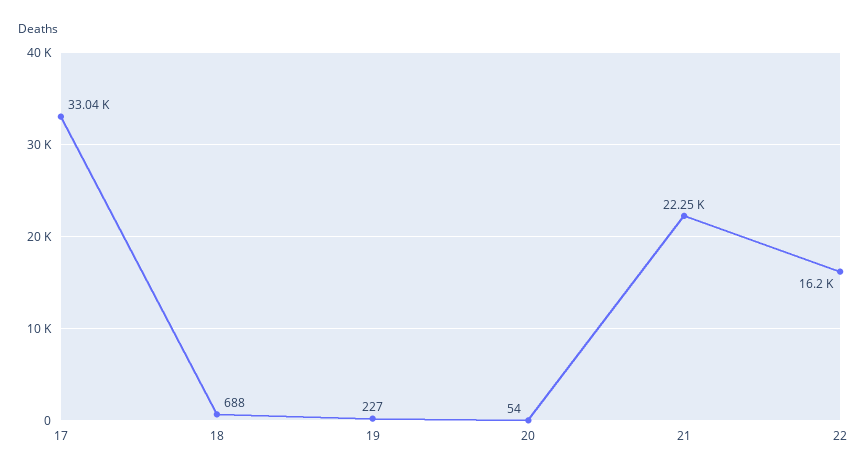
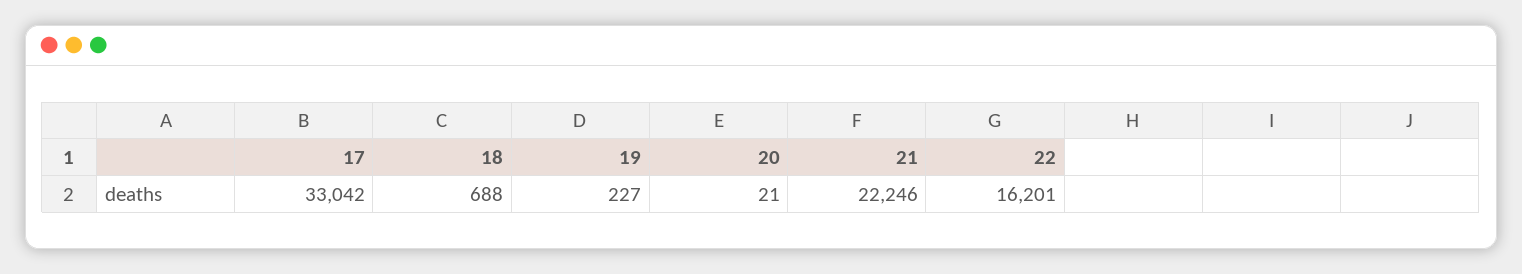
  {
    "17": 33042,
    "18": 688,
    "19": 227,
-   "20": 54,
+   "20": 21,
    "21": 22246,
    "22": 16201
  }

